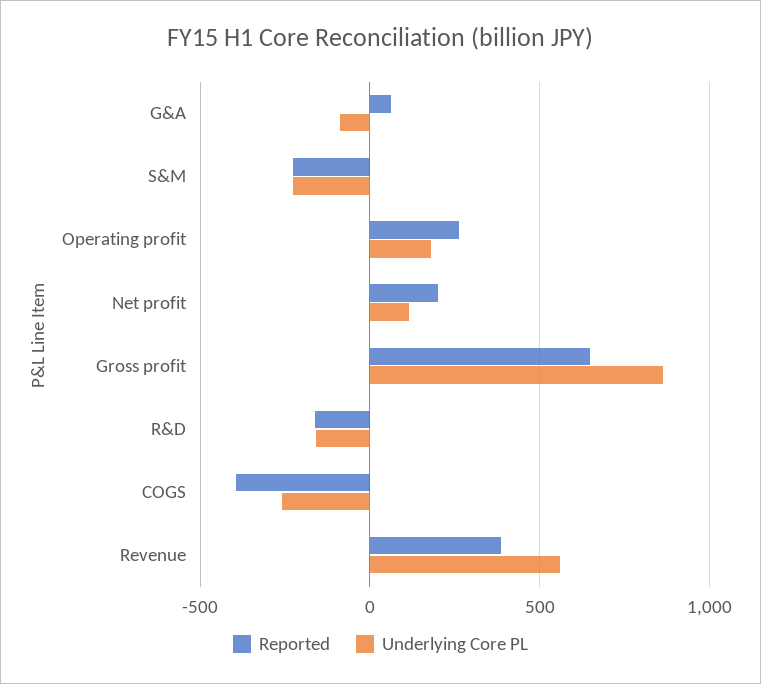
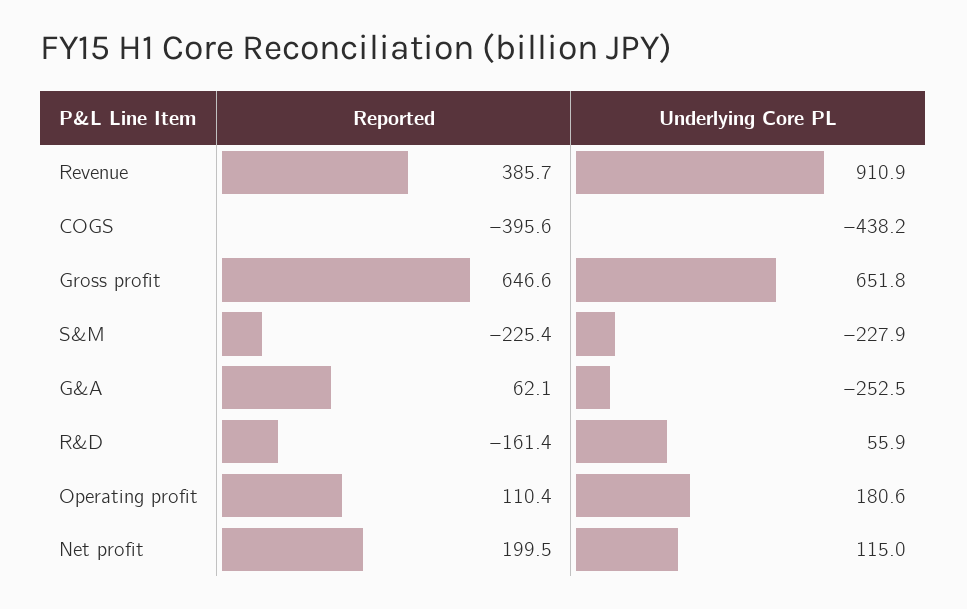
  {
    "Reported": {
      "G&A": 62.1,
      "S&M": -225.4,
-     "Operating profit": 250,
+     "Operating profit": 110.4,
      "Net profit": 199.5,
      "Gross profit": 646.6,
      "R&D": -161.4,
      "COGS": -395.6,
      "Revenue": 385.7
    },
    "Underlying Core PL": {
-     "G&A": -100,
+     "G&A": -252.5,
      "S&M": -227.9,
      "Operating profit": 180.6,
      "Net profit": 115,
-     "Gross profit": 850,
+     "Gross profit": 651.8,
-     "R&D": -150,
+     "R&D": 55.9,
-     "COGS": -250,
+     "COGS": -438.2,
-     "Revenue": 550
+     "Revenue": 910.9
    }
  }

